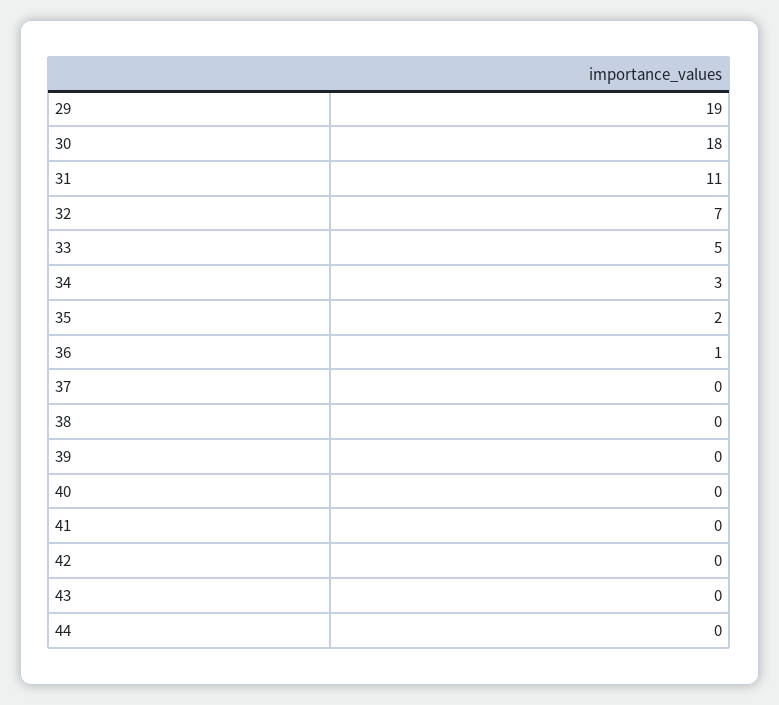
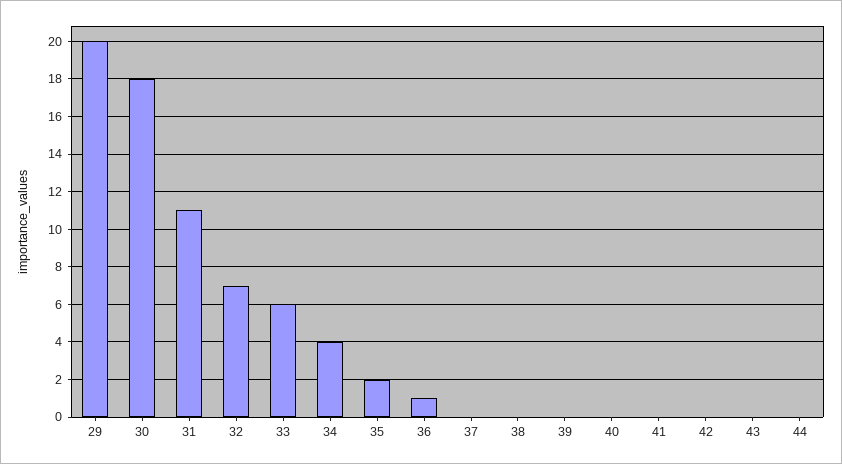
  {
-   "29": 19,
+   "29": 20,
    "30": 18,
    "31": 11,
    "32": 7,
-   "33": 5,
+   "33": 6,
-   "34": 3,
+   "34": 4,
    "35": 2,
    "36": 1,
    "37": 0,
    "38": 0,
    "39": 0,
    "40": 0,
    "41": 0,
    "42": 0,
    "43": 0,
    "44": 0
  }

